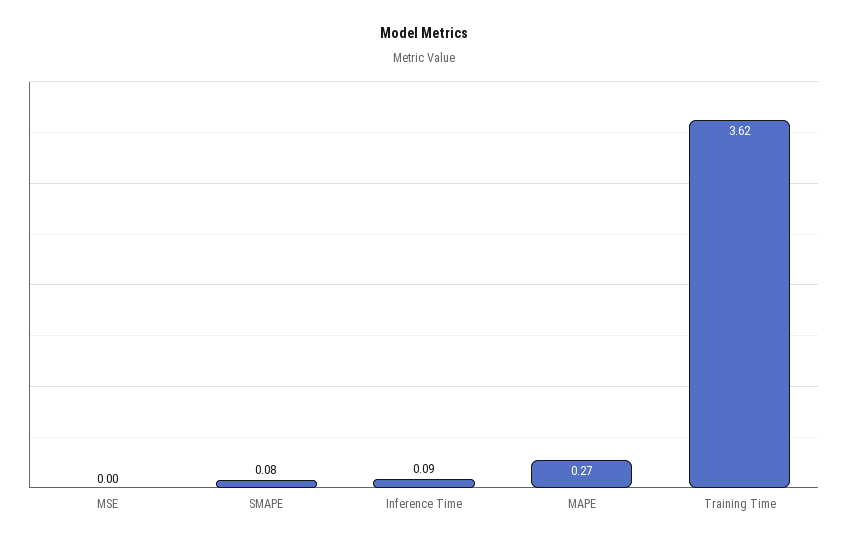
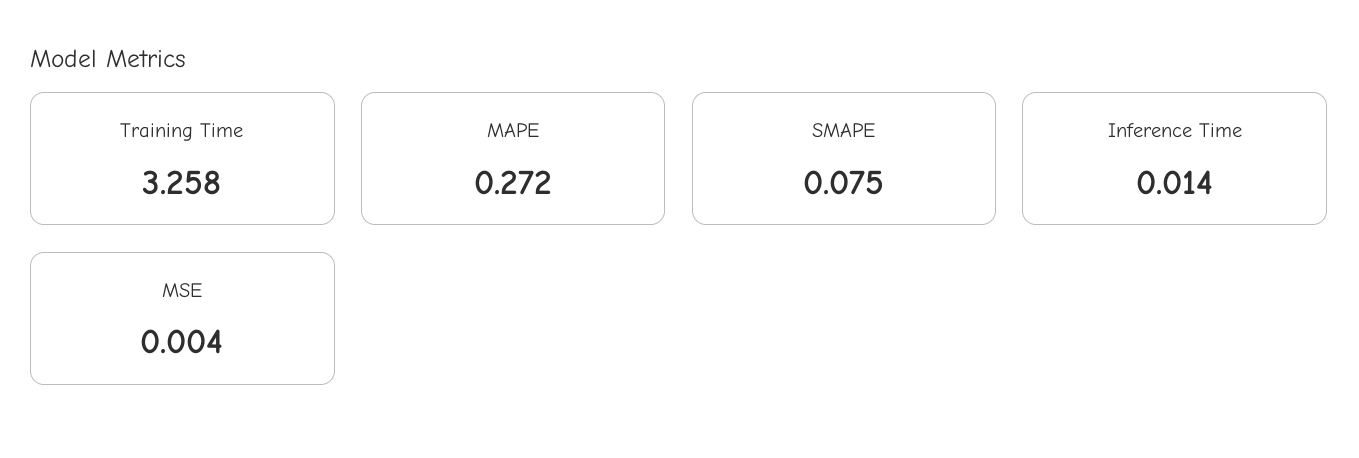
  {
    "MSE": 0.004,
    "SMAPE": 0.075,
-   "Inference Time": 0.09,
+   "Inference Time": 0.014,
    "MAPE": 0.272,
-   "Training Time": 3.62
+   "Training Time": 3.258
  }

